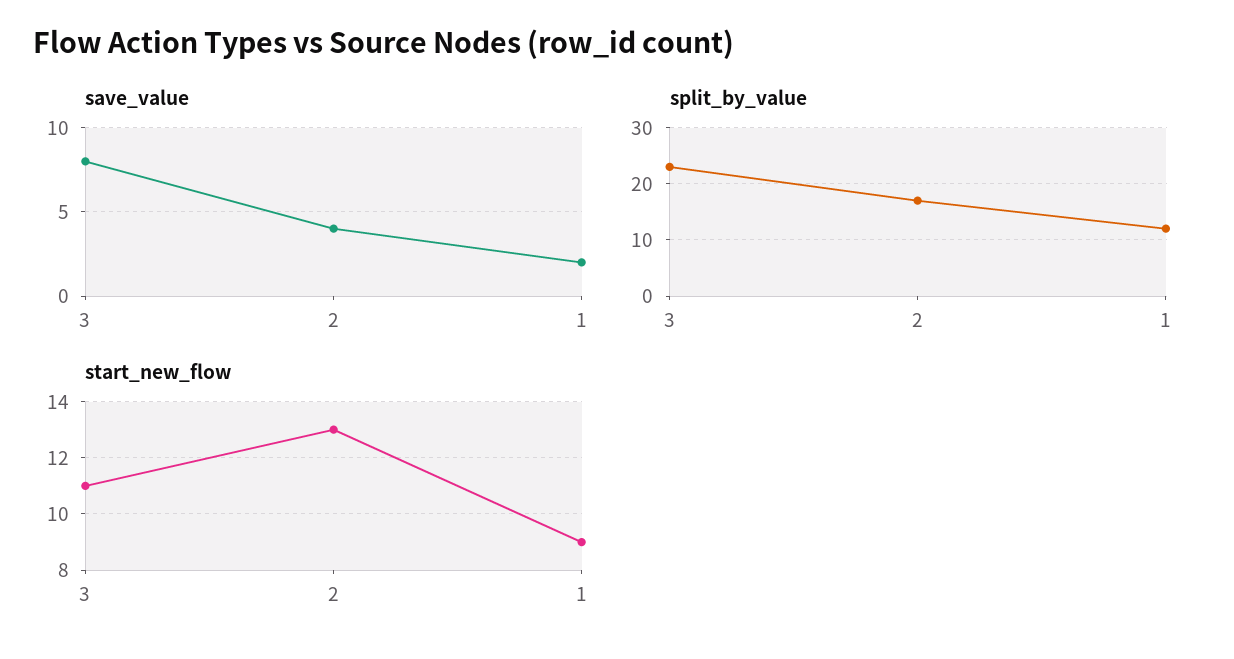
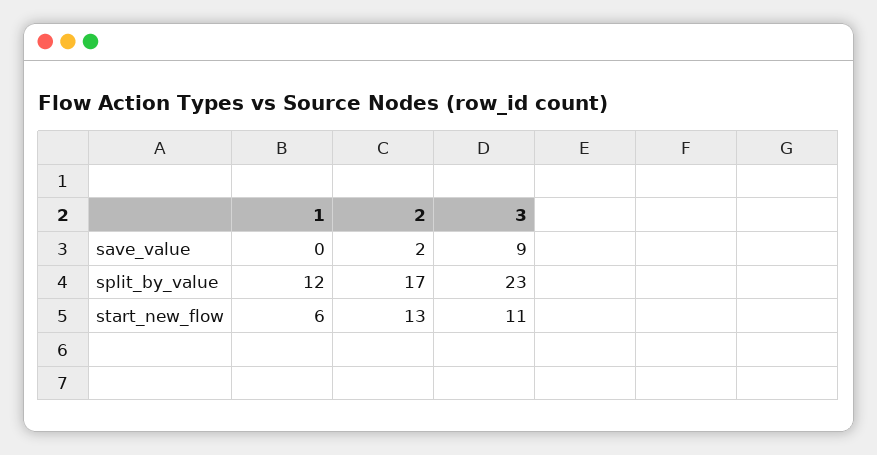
  {
    "save_value": {
-     "3": 8,
+     "3": 9,
-     "2": 4,
+     "2": 2,
-     "1": 2
+     "1": 0
    },
    "split_by_value": {
      "3": 23,
      "2": 17,
      "1": 12
    },
    "start_new_flow": {
      "3": 11,
      "2": 13,
-     "1": 9
+     "1": 6
    }
  }

